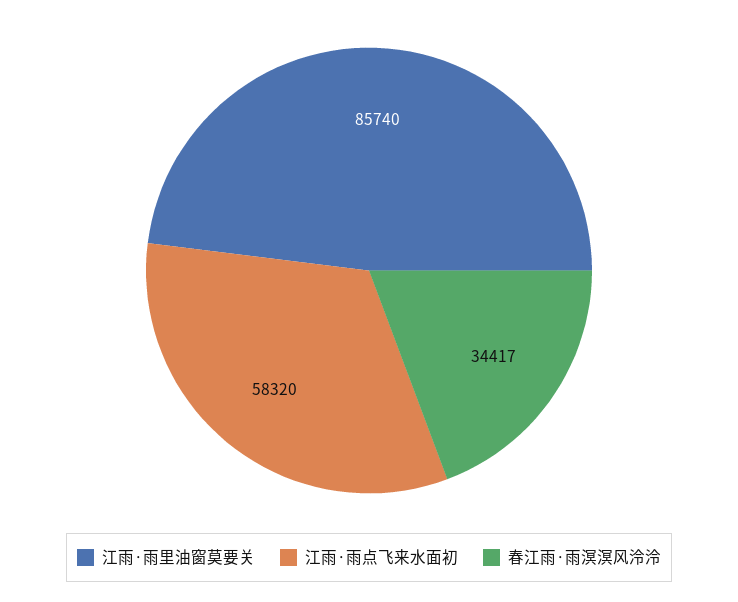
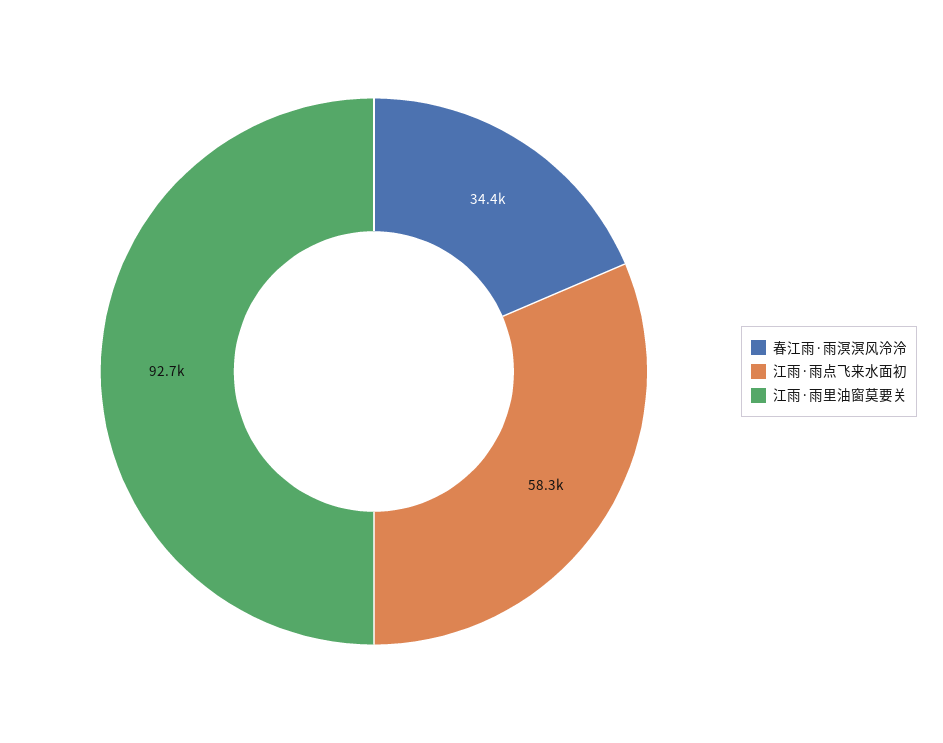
  {
-   "江雨·雨里油窗莫要关": 85740,
+   "江雨·雨里油窗莫要关": 92700,
    "江雨·雨点飞来水面初": 58320,
    "春江雨·雨溟溟风泠泠": 34417
  }

